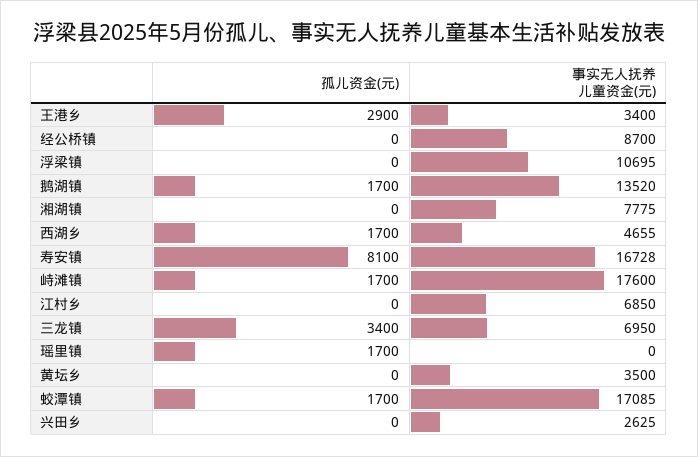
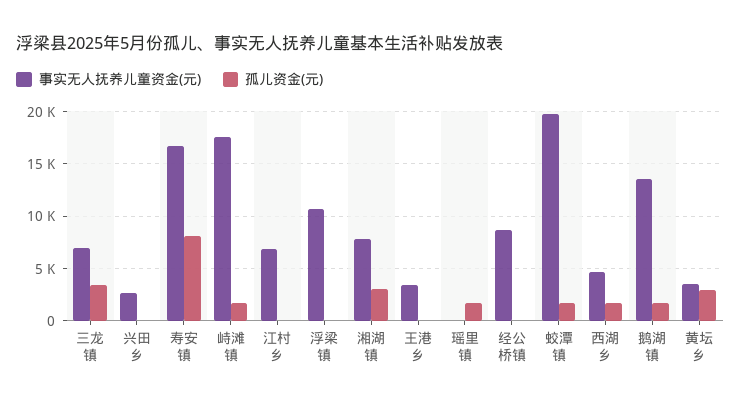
  {
    "孤儿资金(元)": {
-     "王港乡": 2900,
+     "王港乡": 0,
      "经公桥镇": 0,
      "浮梁镇": 0,
      "鹅湖镇": 1700,
-     "湘湖镇": 0,
+     "湘湖镇": 3000,
      "西湖乡": 1700,
      "寿安镇": 8100,
      "峙滩镇": 1700,
      "江村乡": 0,
      "三龙镇": 3400,
      "瑶里镇": 1700,
-     "黄坛乡": 0,
+     "黄坛乡": 3000,
      "蛟潭镇": 1700,
      "兴田乡": 0
    },
    "事实无人抚养儿童资金(元)": {
      "王港乡": 3400,
      "经公桥镇": 8700,
      "浮梁镇": 10695,
      "鹅湖镇": 13520,
      "湘湖镇": 7775,
      "西湖乡": 4655,
      "寿安镇": 16728,
      "峙滩镇": 17600,
      "江村乡": 6850,
      "三龙镇": 6950,
      "瑶里镇": 0,
      "黄坛乡": 3500,
-     "蛟潭镇": 17085,
+     "蛟潭镇": 20000,
      "兴田乡": 2625
    }
  }

